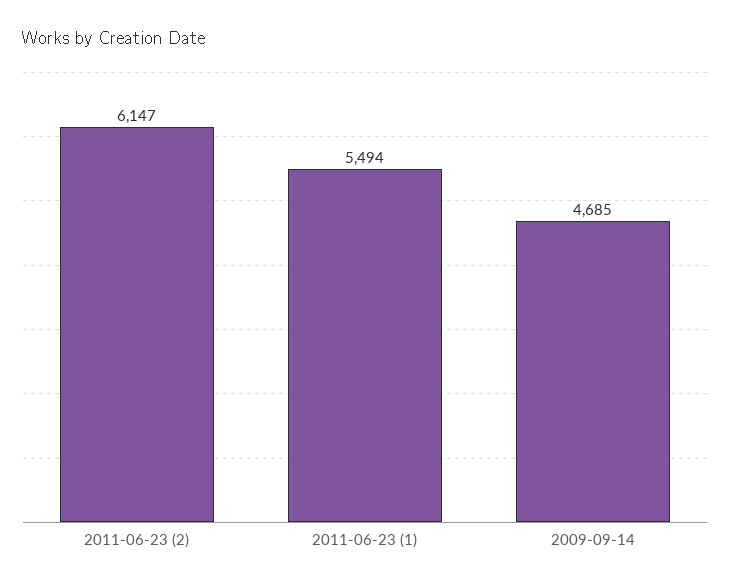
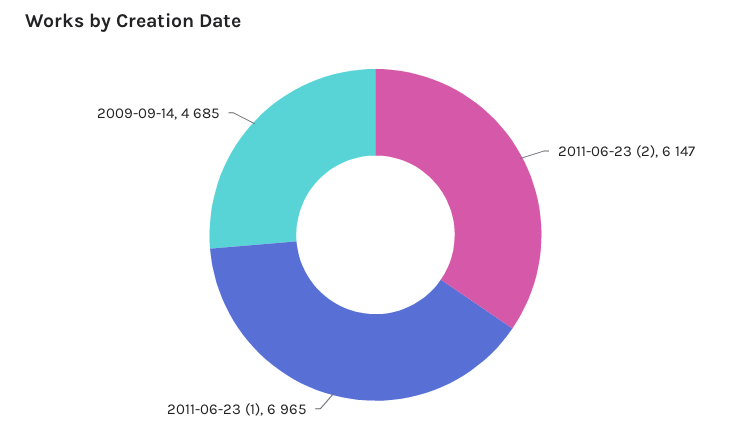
  {
    "2011-06-23 (2)": 6147,
-   "2011-06-23 (1)": 5494,
+   "2011-06-23 (1)": 6965,
    "2009-09-14": 4685
  }

